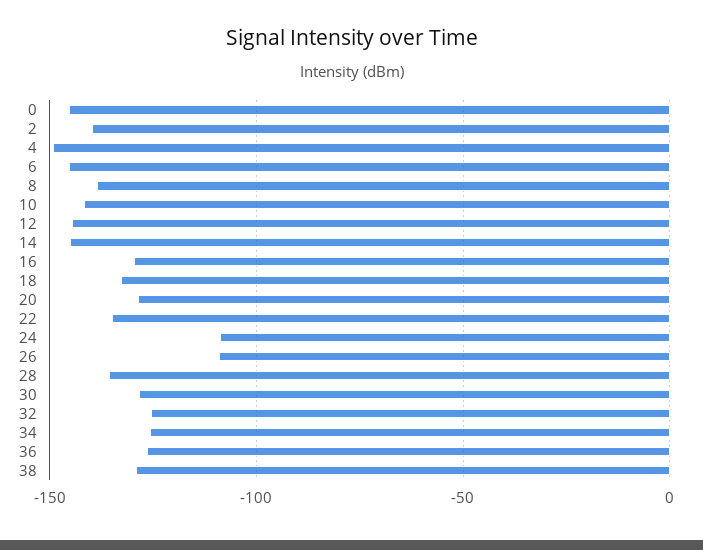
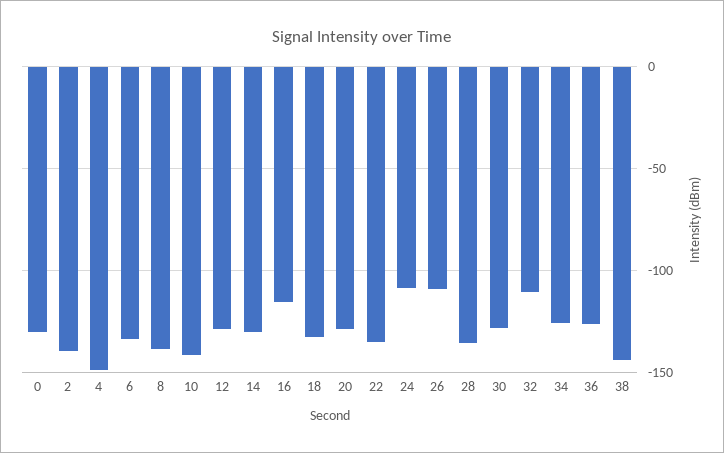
  {
-   "0": -145,
+   "0": -130,
    "2": -140,
    "4": -150,
-   "6": -145,
+   "6": -135,
    "8": -140,
    "10": -140,
-   "12": -145,
+   "12": -130,
-   "14": -145,
+   "14": -130,
-   "16": -130,
+   "16": -115,
    "18": -135,
    "20": -130,
    "22": -135,
    "24": -110,
    "26": -110,
    "28": -135,
    "30": -130,
-   "32": -125,
+   "32": -110,
    "34": -125,
    "36": -125,
-   "38": -130
+   "38": -145
  }

